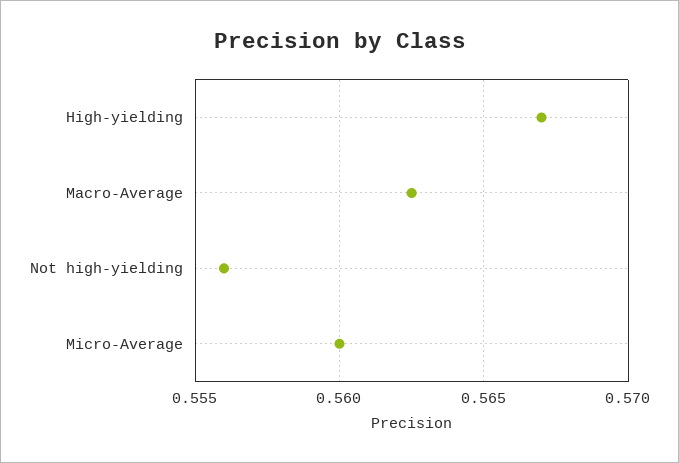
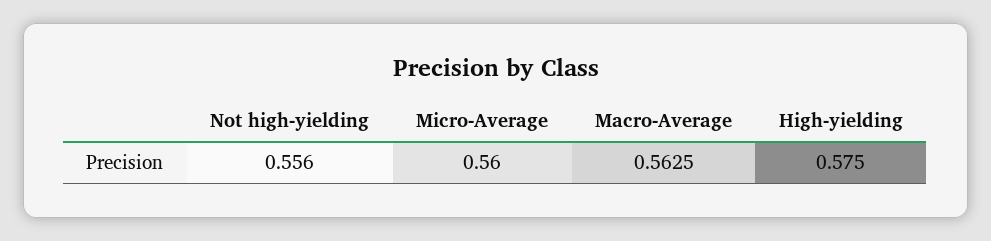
  {
-   "High-yielding": 0.567,
+   "High-yielding": 0.575,
    "Macro-Average": 0.5625,
    "Not high-yielding": 0.556,
    "Micro-Average": 0.56
  }

